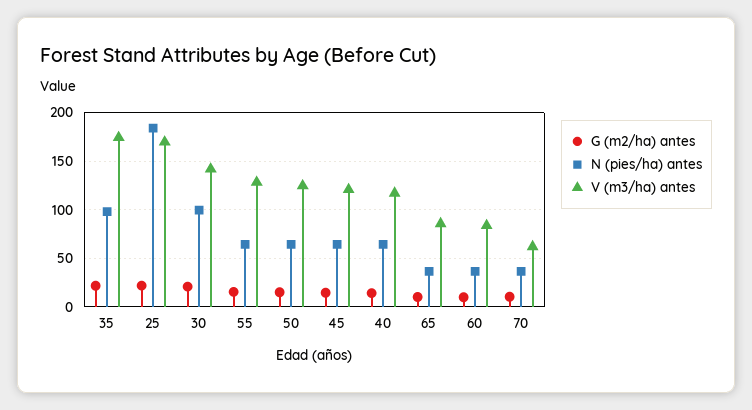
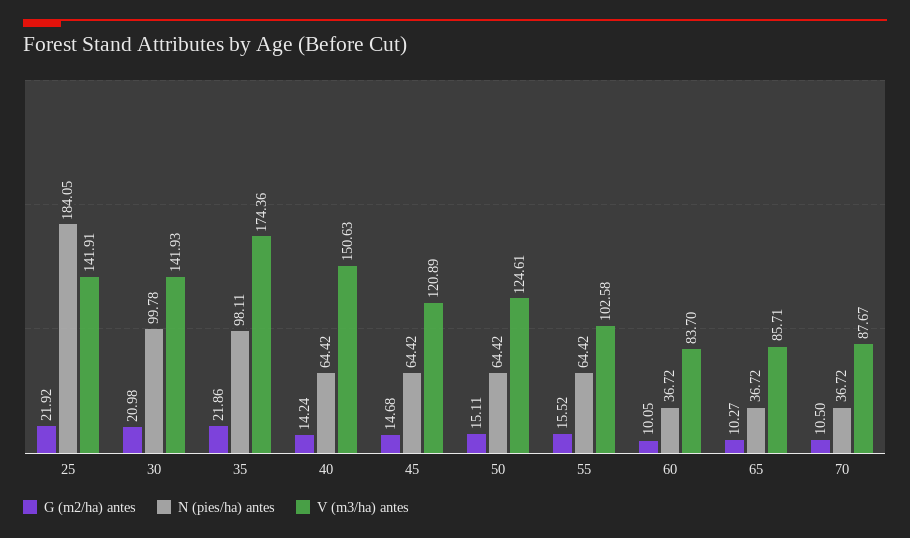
  {
    "G (m2/ha) antes": {
      "35": 21.86,
      "25": 21.92,
      "30": 20.98,
      "55": 15.52,
      "50": 15.11,
      "45": 14.68,
      "40": 14.24,
      "65": 10.27,
      "60": 10.05,
      "70": 10.5
    },
    "N (pies/ha) antes": {
      "35": 98.11,
      "25": 184.05,
      "30": 99.78,
      "55": 64.42,
      "50": 64.42,
      "45": 64.42,
      "40": 64.42,
      "65": 36.72,
      "60": 36.72,
      "70": 36.72
    },
    "V (m3/ha) antes": {
      "35": 174.36,
-     "25": 170,
+     "25": 141.91,
      "30": 141.93,
-     "55": 130,
+     "55": 102.58,
      "50": 124.61,
      "45": 120.89,
-     "40": 120,
+     "40": 150.63,
      "65": 85.71,
      "60": 83.7,
-     "70": 60
+     "70": 87.67
    }
  }

